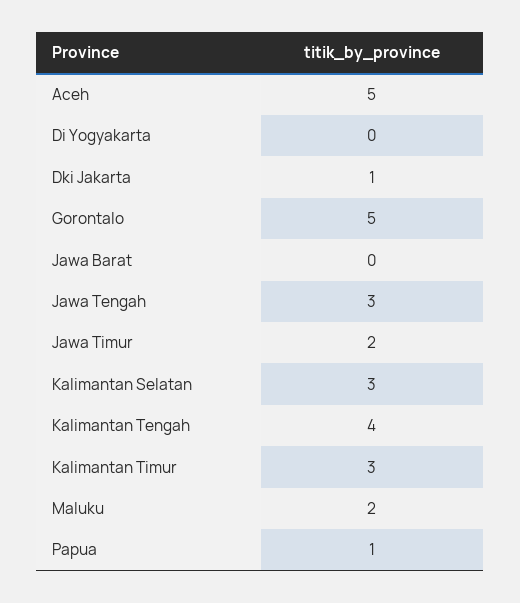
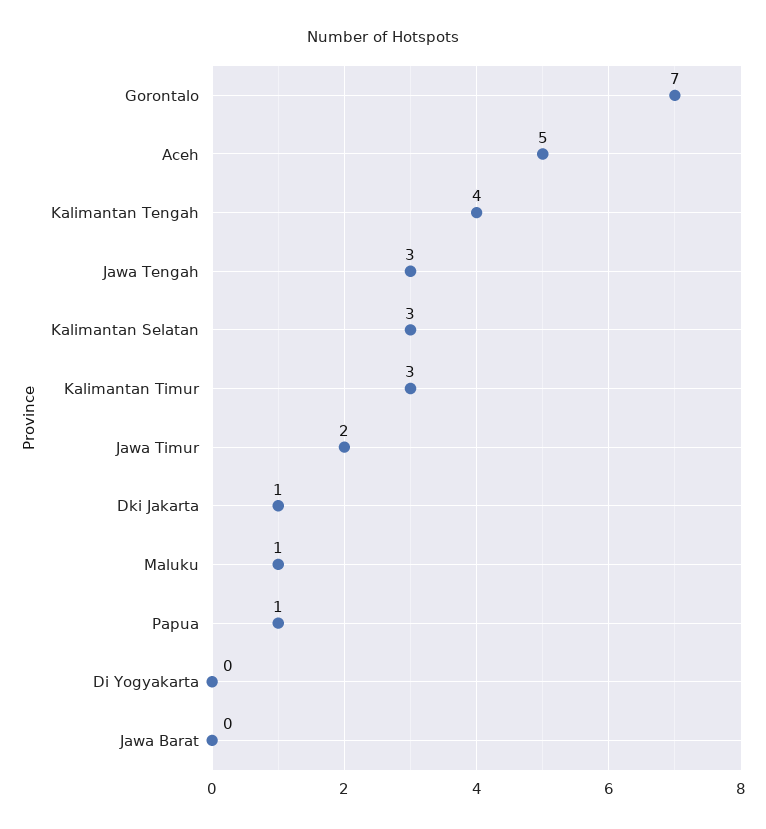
  {
    "Aceh": 5,
    "Di Yogyakarta": 0,
    "Dki Jakarta": 1,
-   "Gorontalo": 5,
+   "Gorontalo": 7,
    "Jawa Barat": 0,
    "Jawa Tengah": 3,
    "Jawa Timur": 2,
    "Kalimantan Selatan": 3,
    "Kalimantan Tengah": 4,
    "Kalimantan Timur": 3,
-   "Maluku": 2,
+   "Maluku": 1,
    "Papua": 1
  }

